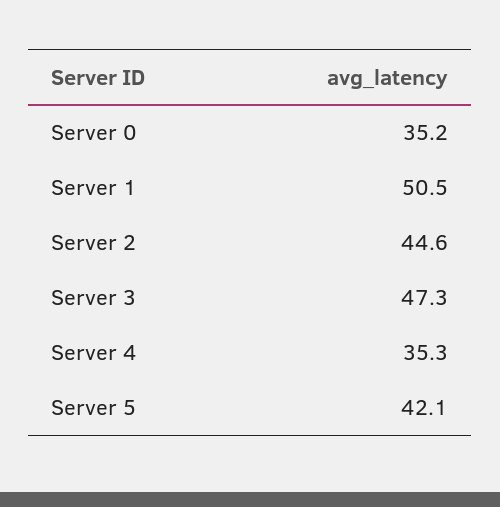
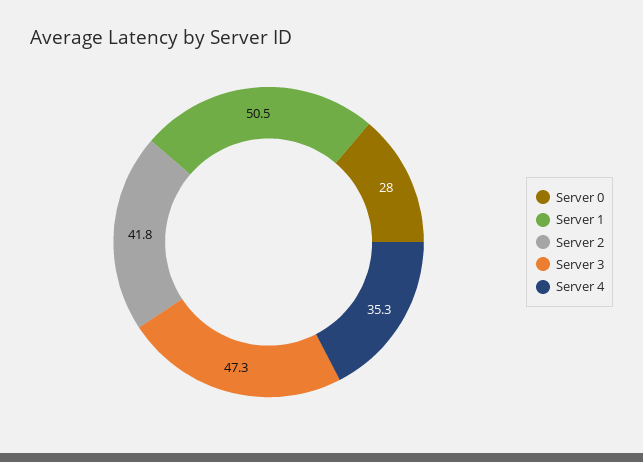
  {
-   "Server 0": 35.2,
+   "Server 0": 28,
    "Server 1": 50.5,
-   "Server 2": 44.6,
+   "Server 2": 41.8,
    "Server 3": 47.3,
-   "Server 4": 35.3,
+   "Server 4": 35.3
-   "Server 5": 42.1
  }

